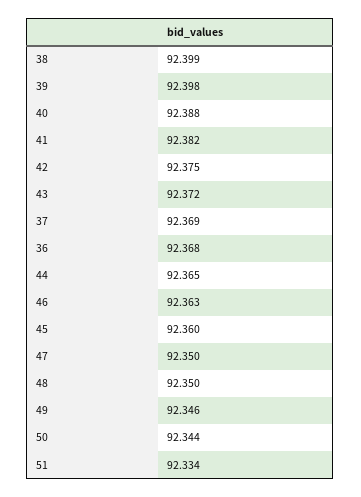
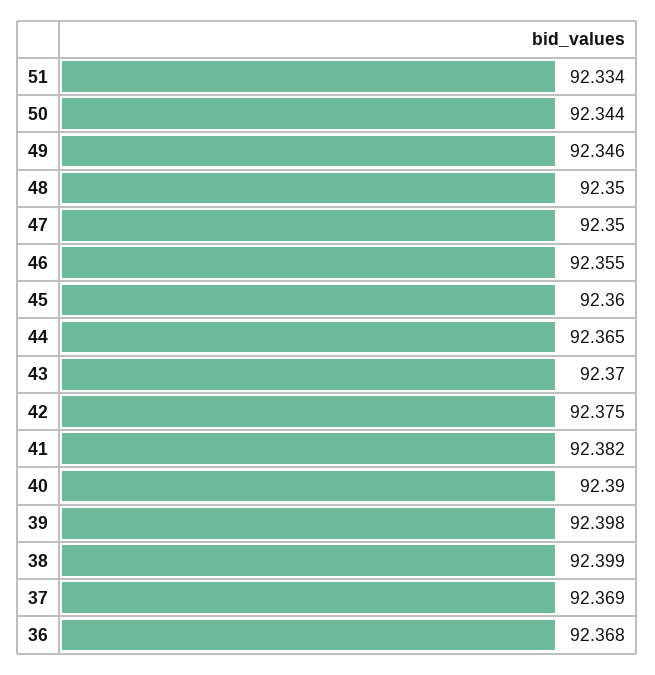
  {
    "38": 92.399,
    "39": 92.398,
-   "40": 92.388,
+   "40": 92.39,
    "41": 92.382,
    "42": 92.375,
-   "43": 92.372,
+   "43": 92.37,
    "37": 92.369,
    "36": 92.368,
    "44": 92.365,
-   "46": 92.363,
+   "46": 92.355,
    "45": 92.36,
    "47": 92.35,
    "48": 92.35,
    "49": 92.346,
    "50": 92.344,
    "51": 92.334
  }

